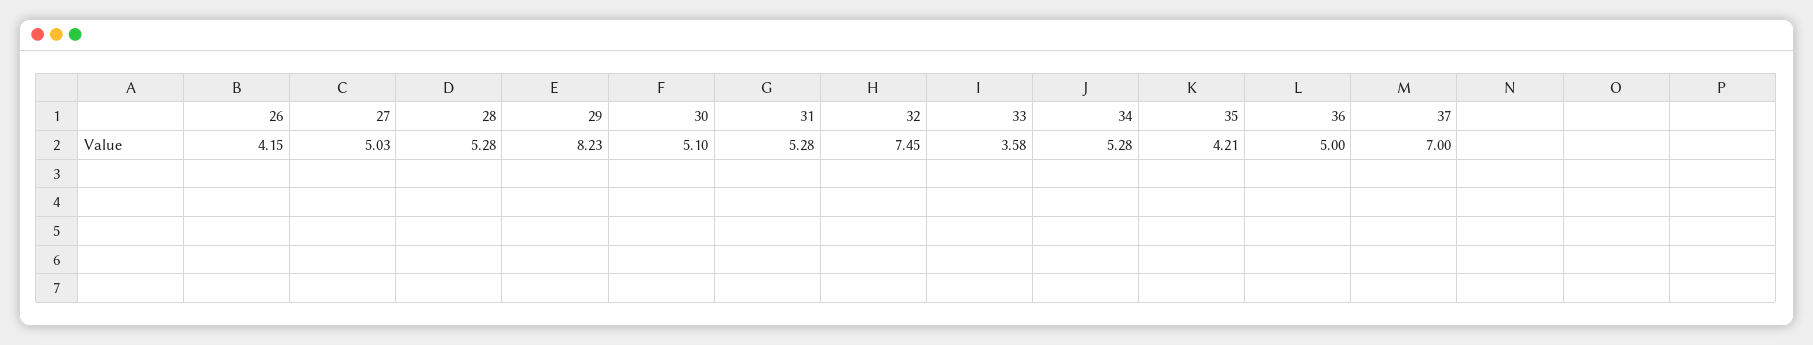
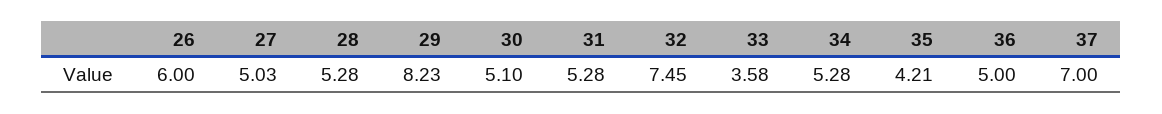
  {
-   "26": 4.15,
+   "26": 6,
    "27": 5.03,
    "28": 5.28,
    "29": 8.23,
    "30": 5.1,
    "31": 5.28,
    "32": 7.45,
    "33": 3.58,
    "34": 5.28,
    "35": 4.21,
    "36": 5,
    "37": 7
  }

